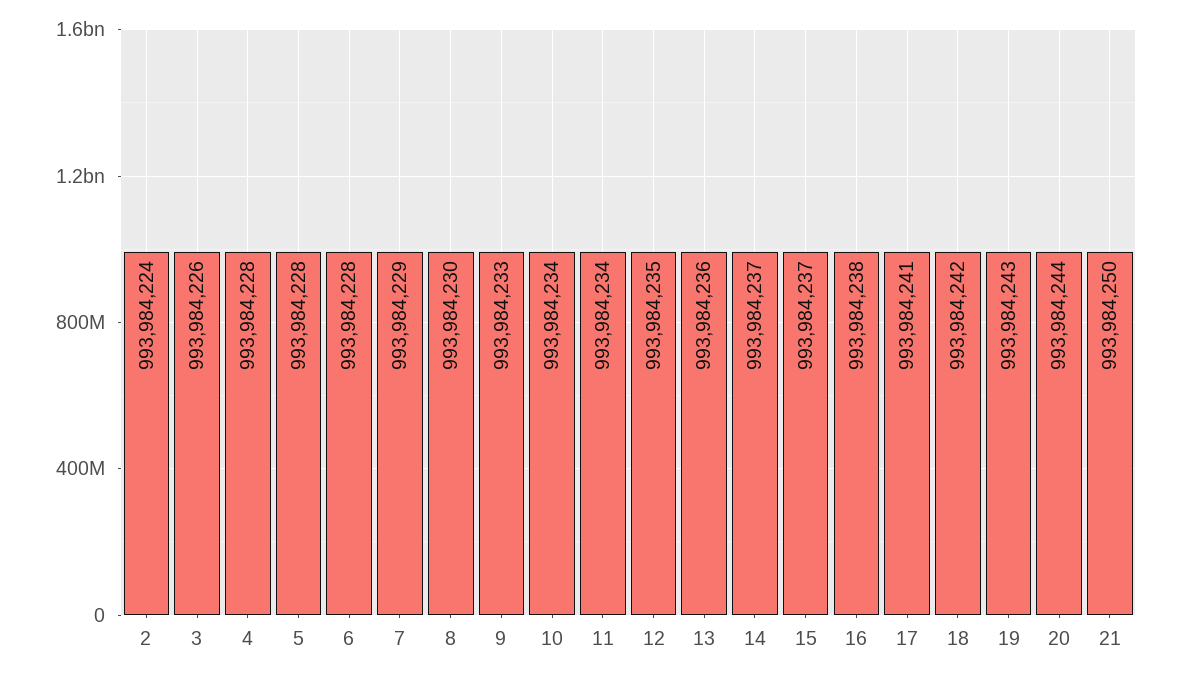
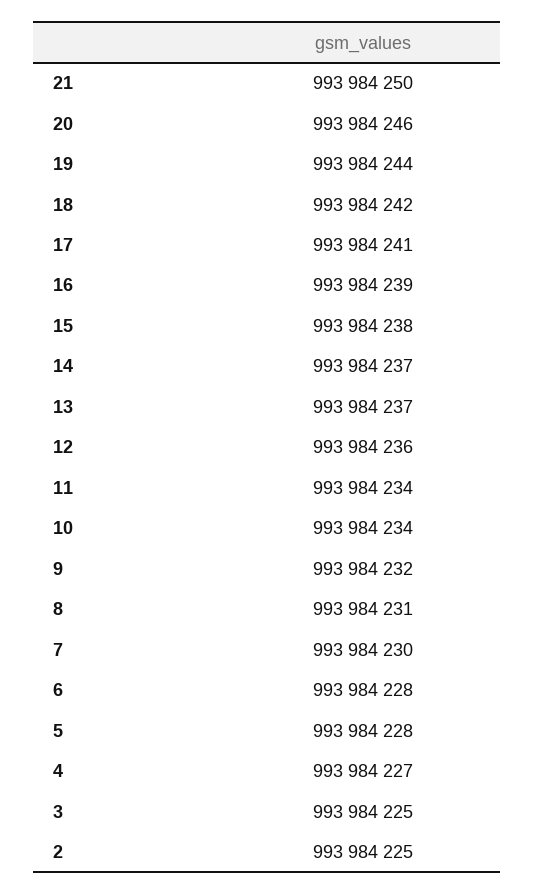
  {
-   "2": 993984224,
+   "2": 993984225,
-   "3": 993984226,
+   "3": 993984225,
-   "4": 993984228,
+   "4": 993984227,
    "5": 993984228,
    "6": 993984228,
-   "7": 993984229,
+   "7": 993984230,
-   "8": 993984230,
+   "8": 993984231,
-   "9": 993984233,
+   "9": 993984232,
    "10": 993984234,
    "11": 993984234,
-   "12": 993984235,
+   "12": 993984236,
-   "13": 993984236,
+   "13": 993984237,
    "14": 993984237,
-   "15": 993984237,
+   "15": 993984238,
-   "16": 993984238,
+   "16": 993984239,
    "17": 993984241,
    "18": 993984242,
-   "19": 993984243,
+   "19": 993984244,
-   "20": 993984244,
+   "20": 993984246,
    "21": 993984250
  }

